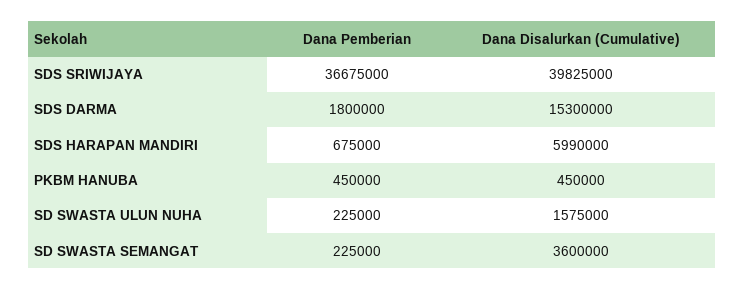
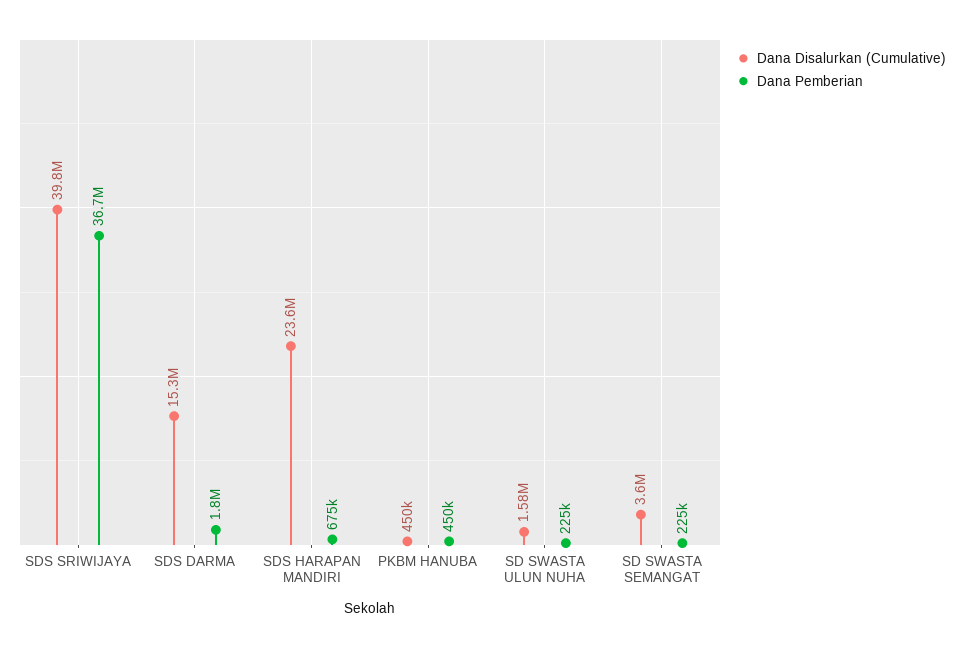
  {
    "Dana Pemberian": {
      "SDS SRIWIJAYA": 36675000,
      "SDS DARMA": 1800000,
      "SDS HARAPAN MANDIRI": 675000,
      "PKBM HANUBA": 450000,
      "SD SWASTA ULUN NUHA": 225000,
      "SD SWASTA SEMANGAT": 225000
    },
    "Dana Disalurkan (Cumulative)": {
      "SDS SRIWIJAYA": 39825000,
      "SDS DARMA": 15300000,
-     "SDS HARAPAN MANDIRI": 5990000,
+     "SDS HARAPAN MANDIRI": 23600000,
      "PKBM HANUBA": 450000,
      "SD SWASTA ULUN NUHA": 1575000,
      "SD SWASTA SEMANGAT": 3600000
    }
  }

